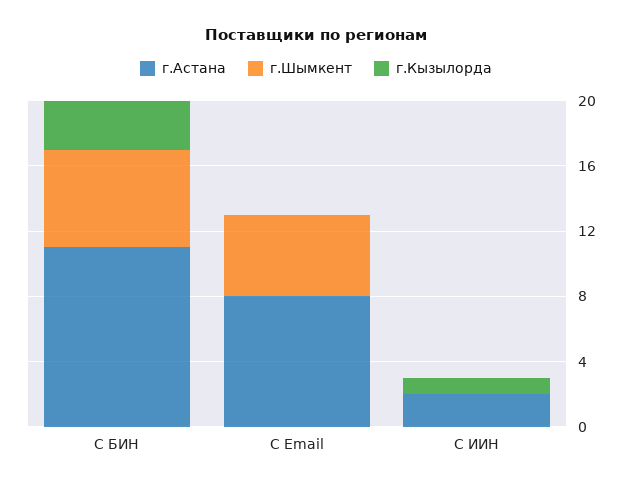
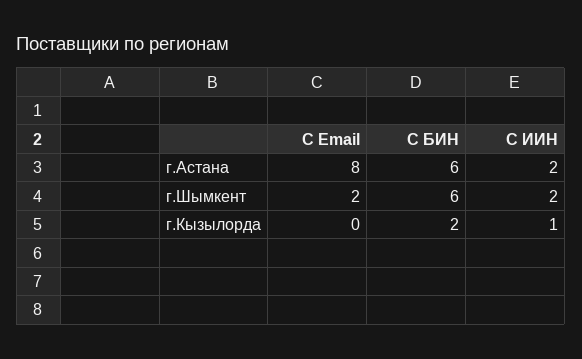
  {
    "г.Астана": {
-     "С БИН": 11,
+     "С БИН": 6,
      "С Email": 8,
      "С ИИН": 2
    },
    "г.Шымкент": {
      "С БИН": 6,
-     "С Email": 5,
+     "С Email": 2,
-     "С ИИН": 0
+     "С ИИН": 2
    },
    "г.Кызылорда": {
-     "С БИН": 3,
+     "С БИН": 2,
      "С Email": 0,
      "С ИИН": 1
    }
  }

